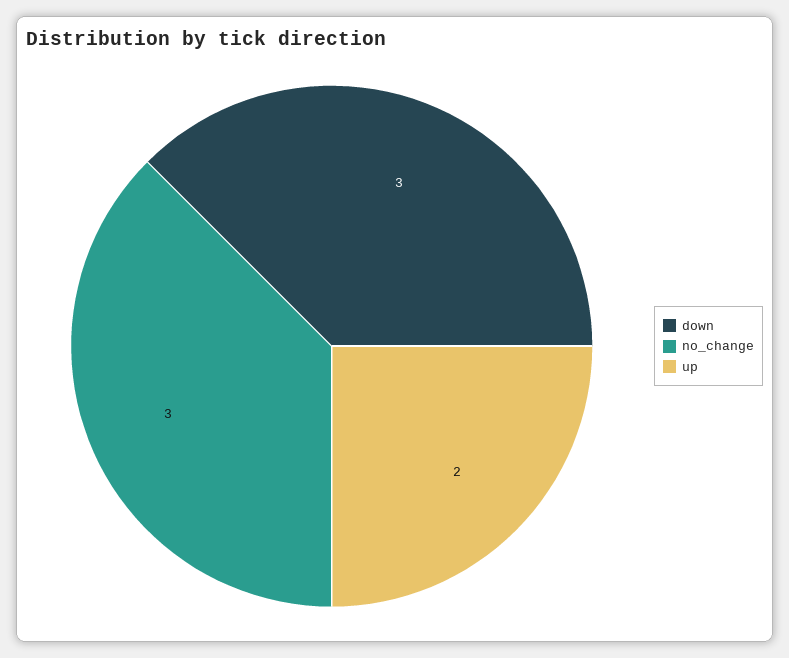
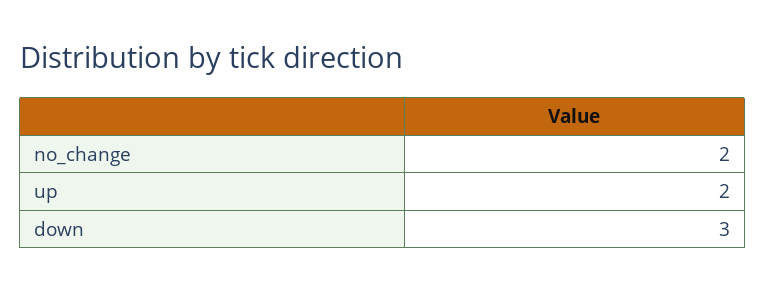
  {
    "down": 3,
-   "no_change": 3,
+   "no_change": 2,
    "up": 2
  }

